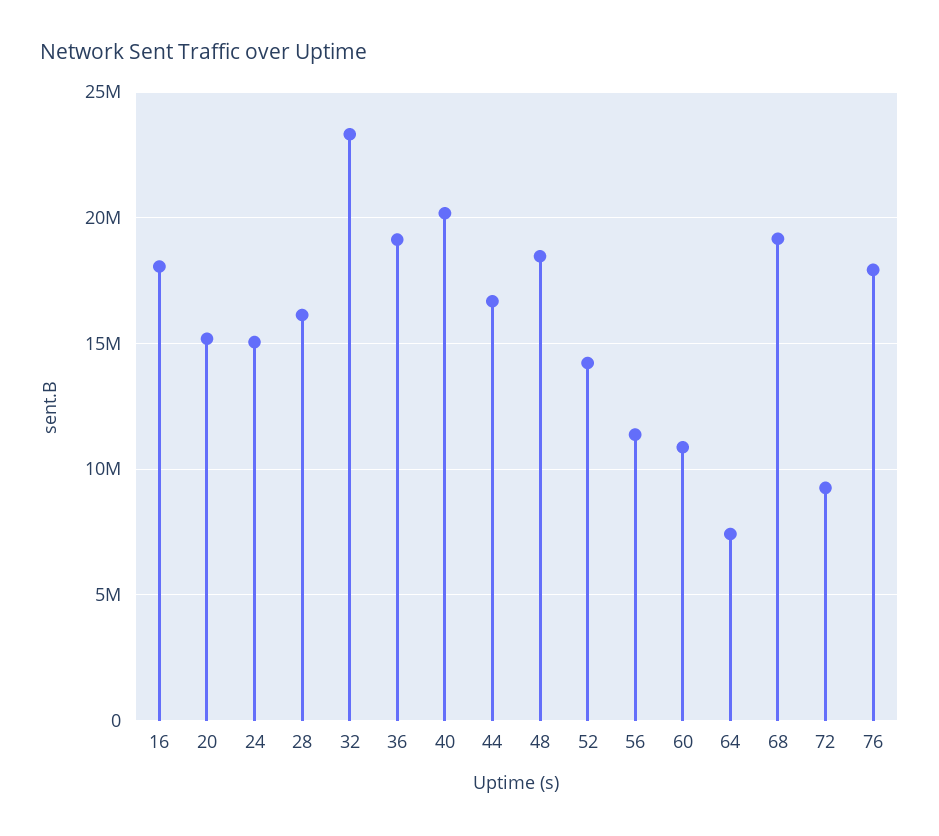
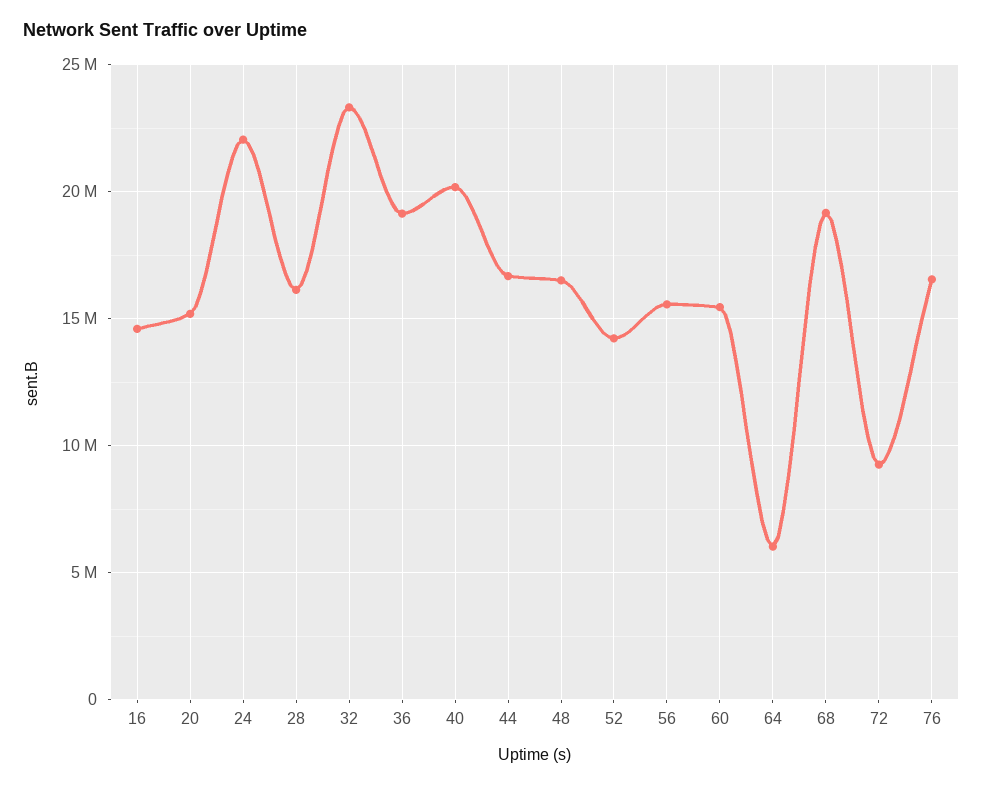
  {
-   "16": 18000000,
+   "16": 14500000,
    "20": 15000000,
-   "24": 15000000,
+   "24": 22000000,
    "28": 16000000,
    "32": 23500000,
    "36": 19000000,
    "40": 20000000,
    "44": 16500000,
-   "48": 18500000,
+   "48": 16500000,
    "52": 14000000,
-   "56": 11500000,
+   "56": 15500000,
-   "60": 11000000,
+   "60": 15500000,
-   "64": 7500000,
+   "64": 6000000,
    "68": 19000000,
    "72": 9500000,
-   "76": 18000000
+   "76": 16500000
  }

